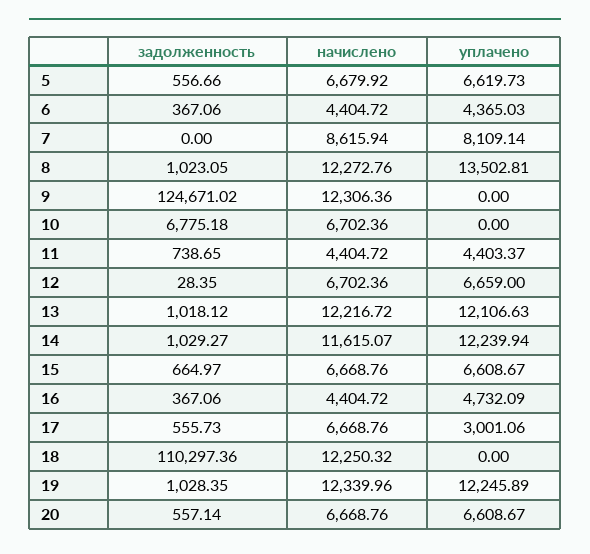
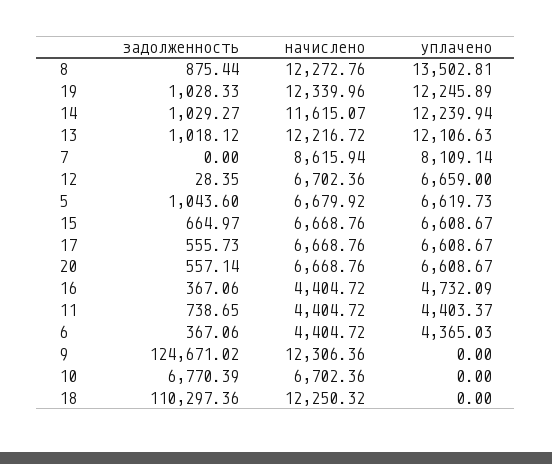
  {
    "задолженность": {
-     "5": 556.66,
+     "5": 1043.6,
      "6": 367.06,
      "7": 0,
-     "8": 1023.05,
+     "8": 875.44,
      "9": 124671.02,
-     "10": 6775.18,
+     "10": 6770.39,
      "11": 738.65,
      "12": 28.35,
      "13": 1018.12,
      "14": 1029.27,
      "15": 664.97,
      "16": 367.06,
      "17": 555.73,
      "18": 110297.36,
-     "19": 1028.35,
+     "19": 1028.33,
      "20": 557.14
    },
    "начислено": {
      "5": 6679.92,
      "6": 4404.72,
      "7": 8615.94,
      "8": 12272.76,
      "9": 12306.36,
      "10": 6702.36,
      "11": 4404.72,
      "12": 6702.36,
      "13": 12216.72,
      "14": 11615.07,
      "15": 6668.76,
      "16": 4404.72,
      "17": 6668.76,
      "18": 12250.32,
      "19": 12339.96,
      "20": 6668.76
    },
    "уплачено": {
      "5": 6619.73,
      "6": 4365.03,
      "7": 8109.14,
      "8": 13502.81,
      "9": 0,
      "10": 0,
      "11": 4403.37,
      "12": 6659,
      "13": 12106.63,
      "14": 12239.94,
      "15": 6608.67,
      "16": 4732.09,
-     "17": 3001.06,
+     "17": 6608.67,
      "18": 0,
      "19": 12245.89,
      "20": 6608.67
    }
  }

